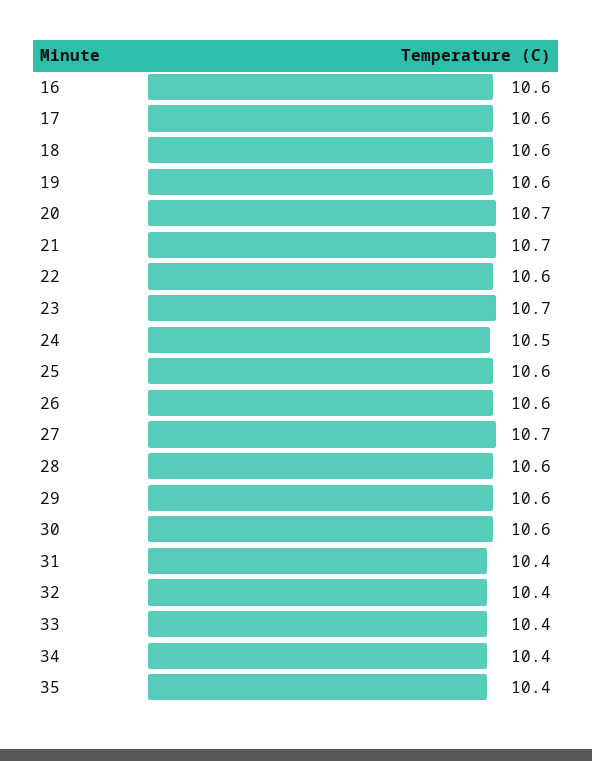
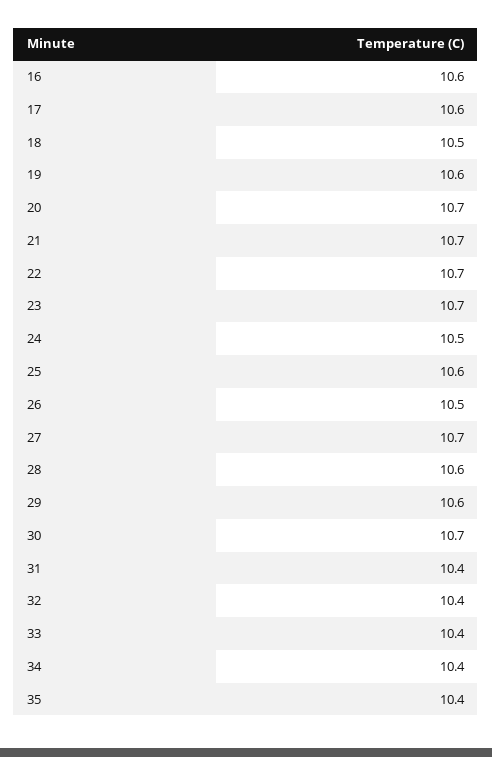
  {
    "16": 10.6,
    "17": 10.6,
-   "18": 10.6,
+   "18": 10.5,
    "19": 10.6,
    "20": 10.7,
    "21": 10.7,
-   "22": 10.6,
+   "22": 10.7,
    "23": 10.7,
    "24": 10.5,
    "25": 10.6,
-   "26": 10.6,
+   "26": 10.5,
    "27": 10.7,
    "28": 10.6,
    "29": 10.6,
-   "30": 10.6,
+   "30": 10.7,
    "31": 10.4,
    "32": 10.4,
    "33": 10.4,
    "34": 10.4,
    "35": 10.4
  }

